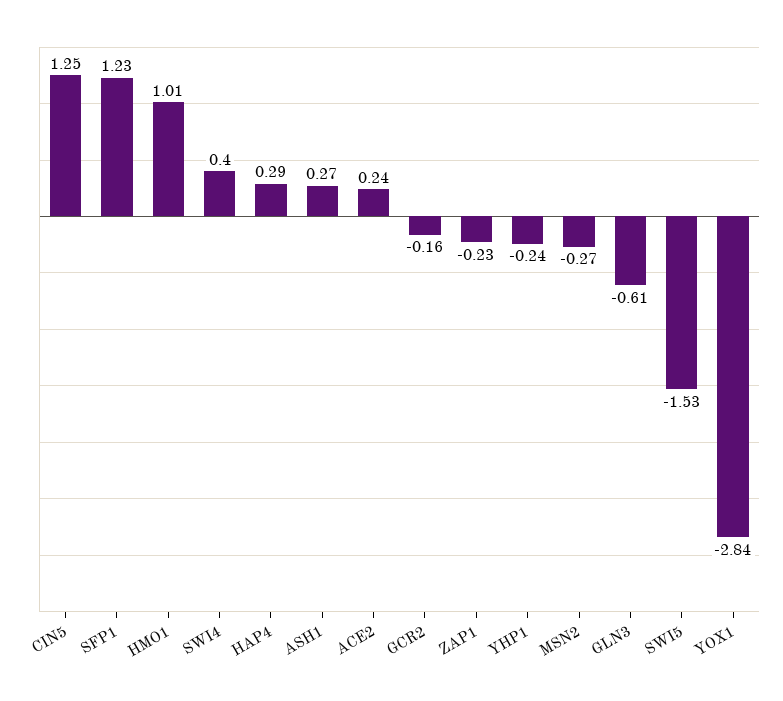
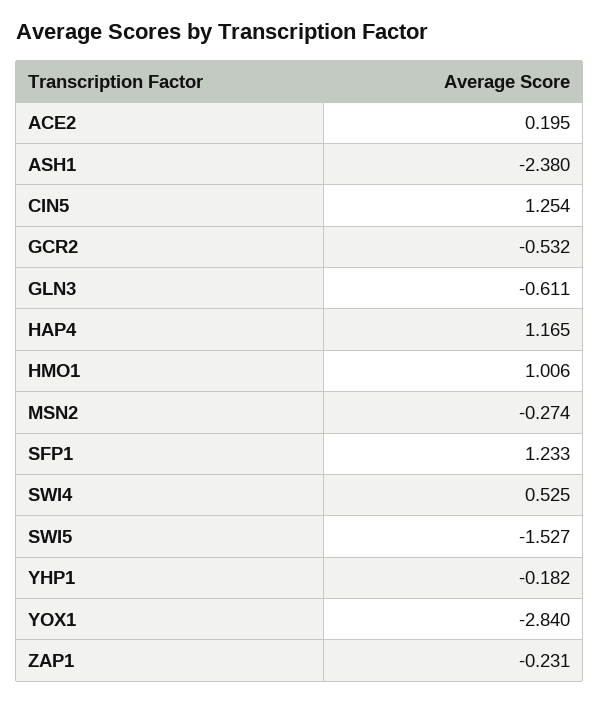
  {
    "CIN5": 1.254,
    "SFP1": 1.233,
    "HMO1": 1.006,
-   "SWI4": 0.4,
+   "SWI4": 0.525,
-   "HAP4": 0.29,
+   "HAP4": 1.165,
-   "ASH1": 0.27,
+   "ASH1": -2.38,
-   "ACE2": 0.24,
+   "ACE2": 0.195,
-   "GCR2": -0.16,
+   "GCR2": -0.532,
    "ZAP1": -0.231,
-   "YHP1": -0.24,
+   "YHP1": -0.182,
    "MSN2": -0.274,
    "GLN3": -0.611,
    "SWI5": -1.527,
    "YOX1": -2.84
  }

